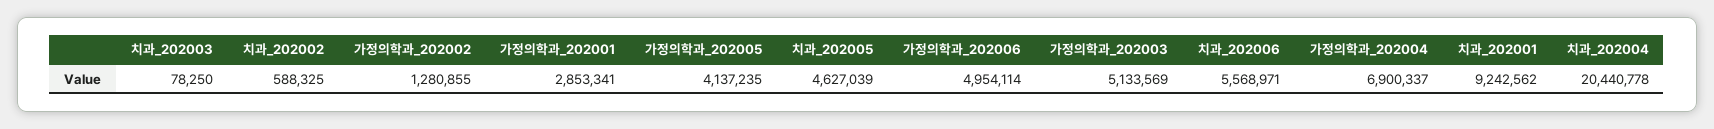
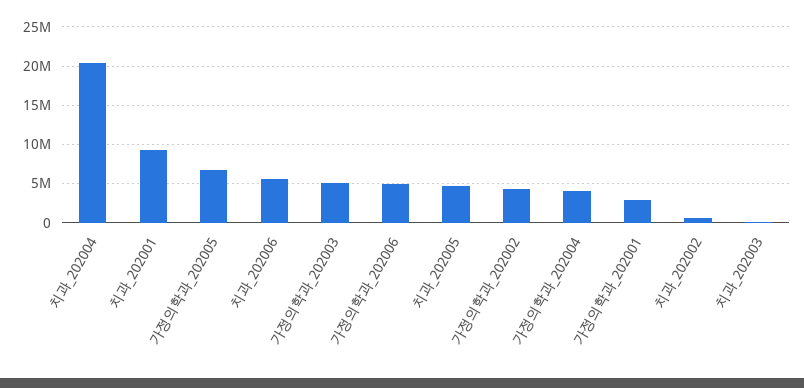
  {
    "치과_202003": 78250,
    "치과_202002": 588325,
-   "가정의학과_202002": 1280855,
+   "가정의학과_202002": 4000000,
    "가정의학과_202001": 2853341,
-   "가정의학과_202005": 4137235,
+   "가정의학과_202005": 7000000,
    "치과_202005": 4627039,
    "가정의학과_202006": 4954114,
    "가정의학과_202003": 5133569,
    "치과_202006": 5568971,
-   "가정의학과_202004": 6900337,
+   "가정의학과_202004": 4000000,
    "치과_202001": 9242562,
    "치과_202004": 20440778
  }

